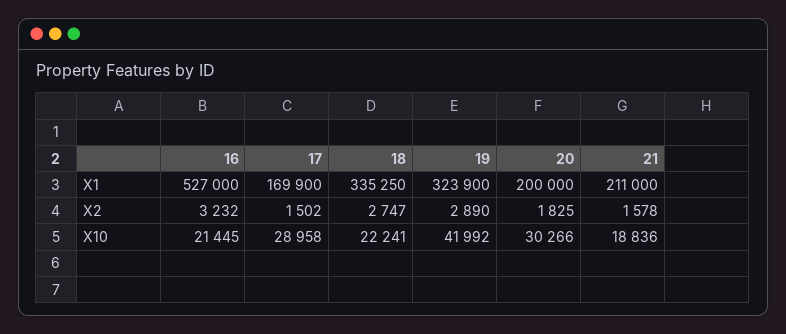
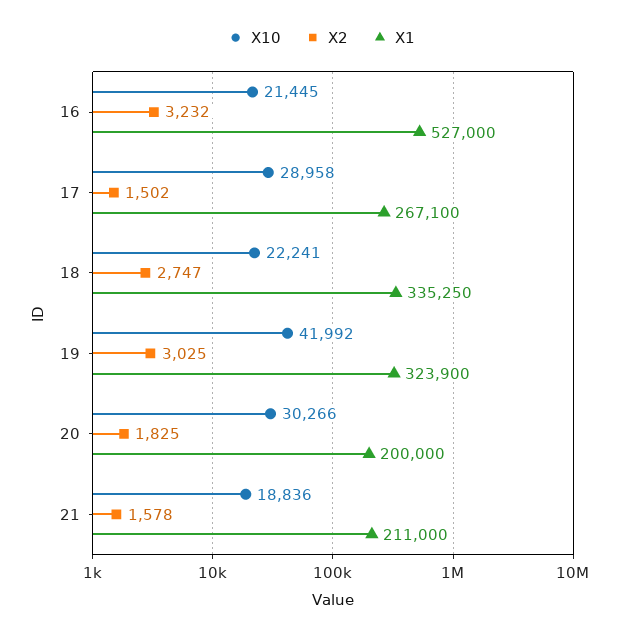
  {
    "X1": {
      "16": 527000,
-     "17": 169900,
+     "17": 267100,
      "18": 335250,
      "19": 323900,
      "20": 200000,
      "21": 211000
    },
    "X2": {
      "16": 3232,
      "17": 1502,
      "18": 2747,
-     "19": 2890,
+     "19": 3025,
      "20": 1825,
      "21": 1578
    },
    "X10": {
      "16": 21445,
      "17": 28958,
      "18": 22241,
      "19": 41992,
      "20": 30266,
      "21": 18836
    }
  }

